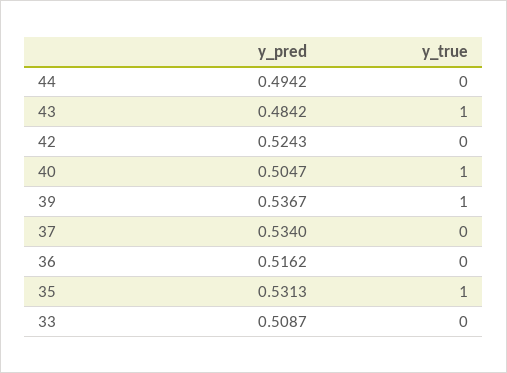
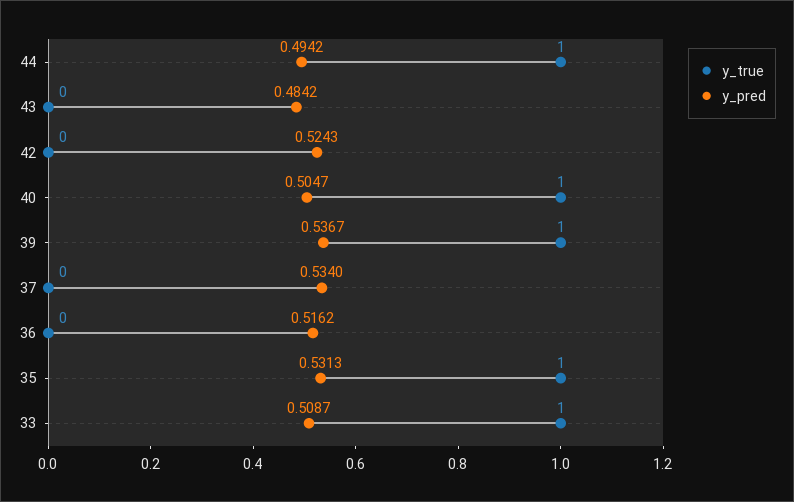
  {
    "y_pred": {
      "44": 0.4942,
      "43": 0.4842,
      "42": 0.5243,
      "40": 0.5047,
      "39": 0.5367,
      "37": 0.534,
      "36": 0.5162,
      "35": 0.5313,
      "33": 0.5087
    },
    "y_true": {
-     "44": 0,
+     "44": 1,
-     "43": 1,
+     "43": 0,
      "42": 0,
      "40": 1,
      "39": 1,
      "37": 0,
      "36": 0,
      "35": 1,
-     "33": 0
+     "33": 1
    }
  }

